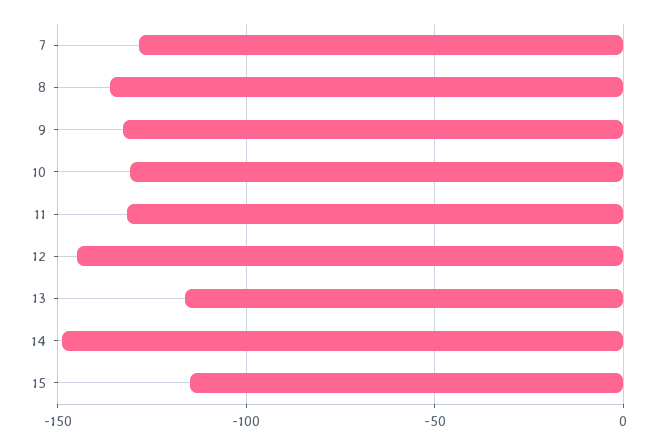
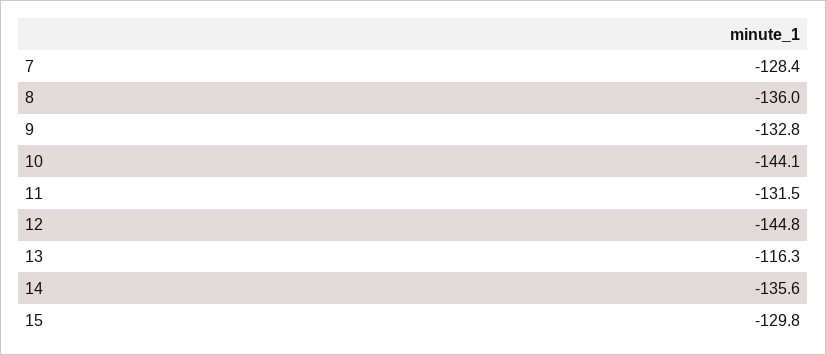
  {
    "7": -128.4,
    "8": -136,
    "9": -132.8,
-   "10": -130,
+   "10": -144.1,
    "11": -131.5,
    "12": -144.8,
    "13": -116.3,
-   "14": -150,
+   "14": -135.6,
-   "15": -115
+   "15": -129.8
  }

